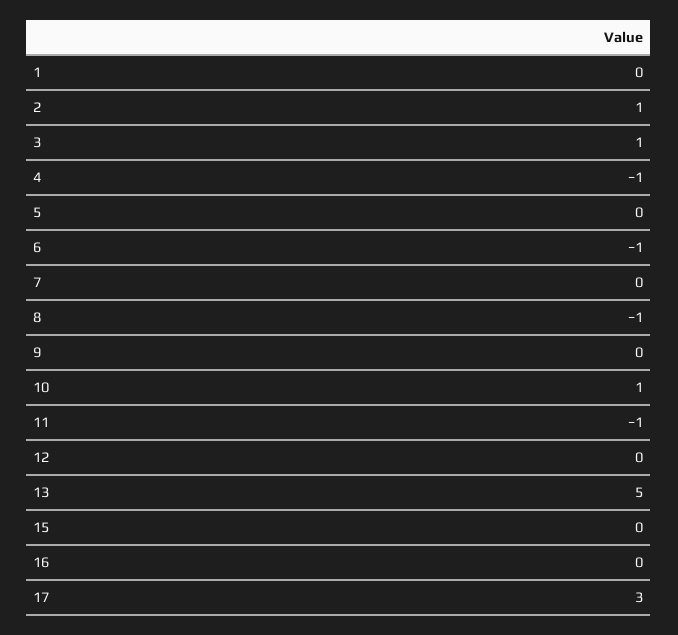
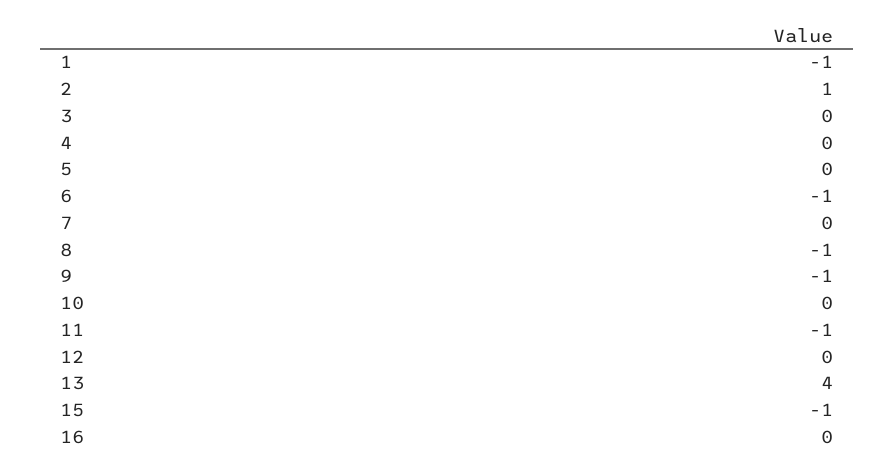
  {
-   "1": 0,
+   "1": -1,
    "2": 1,
-   "3": 1,
+   "3": 0,
-   "4": -1,
+   "4": 0,
    "5": 0,
    "6": -1,
    "7": 0,
    "8": -1,
-   "9": 0,
+   "9": -1,
-   "10": 1,
+   "10": 0,
    "11": -1,
    "12": 0,
-   "13": 5,
+   "13": 4,
-   "15": 0,
+   "15": -1,
-   "16": 0,
+   "16": 0
-   "17": 3
  }

